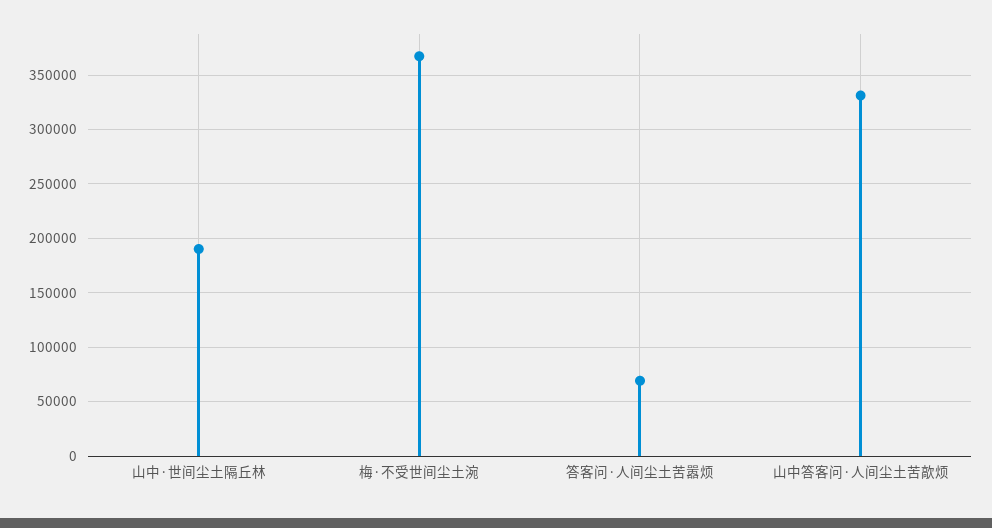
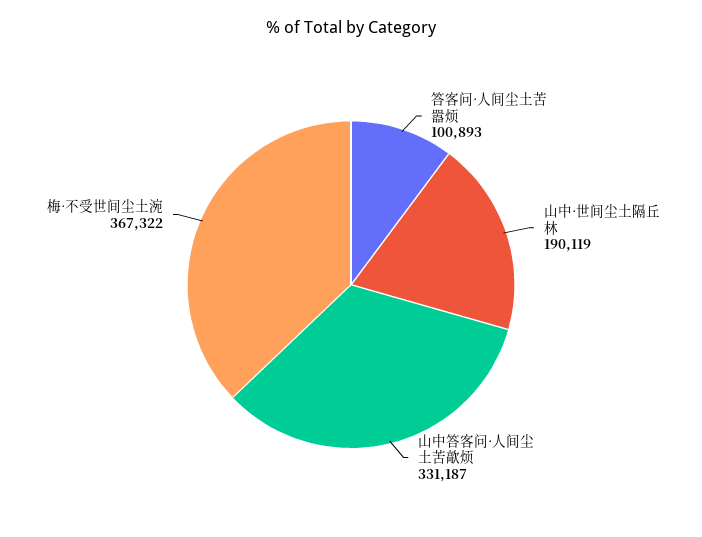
  {
    "山中·世间尘土隔丘林": 190119,
    "梅·不受世间尘土涴": 367322,
-   "答客问·人间尘土苦嚣烦": 70000,
+   "答客问·人间尘土苦嚣烦": 100893,
    "山中答客问·人间尘土苦歊烦": 331187
  }

